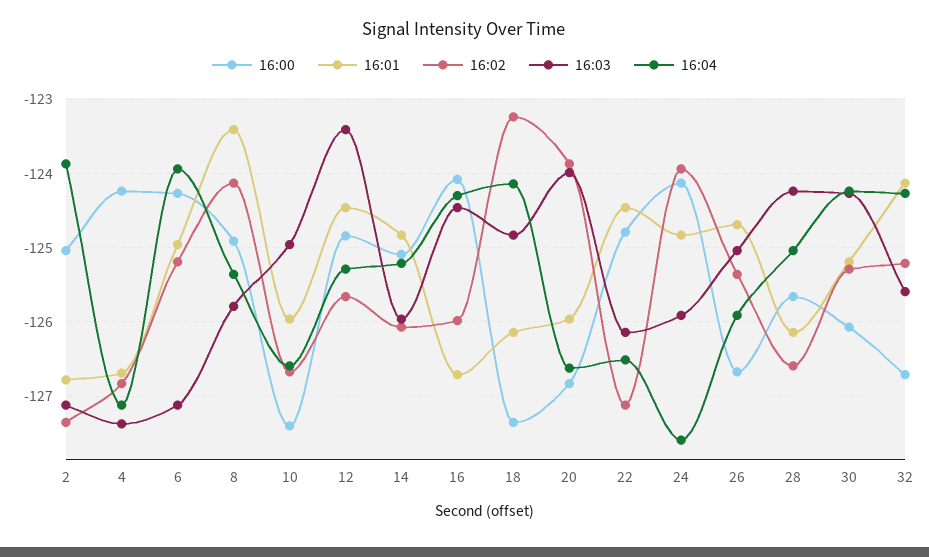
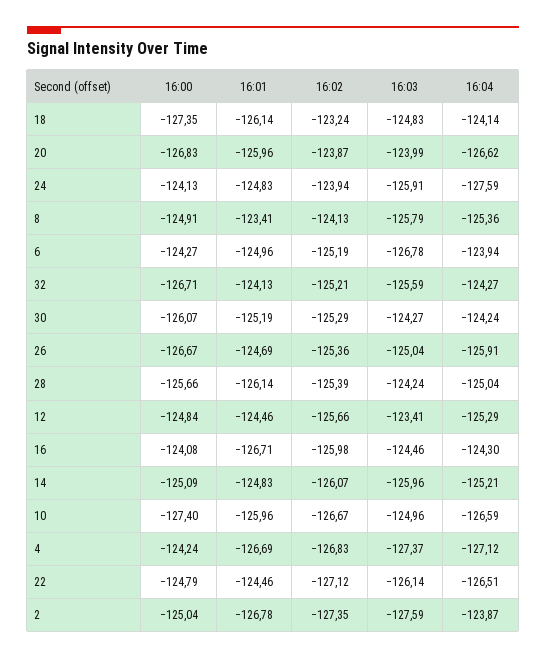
  {
    "16:00": {
      "2": -125.04,
      "4": -124.24,
      "6": -124.27,
      "8": -124.91,
      "10": -127.4,
      "12": -124.84,
      "14": -125.09,
      "16": -124.08,
      "18": -127.35,
      "20": -126.83,
      "22": -124.79,
      "24": -124.13,
      "26": -126.67,
      "28": -125.66,
      "30": -126.07,
      "32": -126.71
    },
    "16:01": {
      "2": -126.78,
      "4": -126.69,
      "6": -124.96,
      "8": -123.41,
      "10": -125.96,
      "12": -124.46,
      "14": -124.83,
      "16": -126.71,
      "18": -126.14,
      "20": -125.96,
      "22": -124.46,
      "24": -124.83,
      "26": -124.69,
      "28": -126.14,
      "30": -125.19,
      "32": -124.13
    },
    "16:02": {
      "2": -127.35,
      "4": -126.83,
      "6": -125.19,
      "8": -124.13,
      "10": -126.67,
      "12": -125.66,
      "14": -126.07,
      "16": -125.98,
      "18": -123.24,
      "20": -123.87,
      "22": -127.12,
      "24": -123.94,
      "26": -125.36,
-     "28": -126.6,
+     "28": -125.39,
      "30": -125.29,
      "32": -125.21
    },
    "16:03": {
-     "2": -127.1,
+     "2": -127.59,
      "4": -127.37,
-     "6": -127.1,
+     "6": -126.78,
      "8": -125.79,
      "10": -124.96,
      "12": -123.41,
      "14": -125.96,
      "16": -124.46,
      "18": -124.83,
      "20": -123.99,
      "22": -126.14,
      "24": -125.91,
      "26": -125.04,
      "28": -124.24,
      "30": -124.27,
      "32": -125.59
    },
    "16:04": {
      "2": -123.87,
      "4": -127.12,
      "6": -123.94,
      "8": -125.36,
      "10": -126.59,
      "12": -125.29,
      "14": -125.21,
      "16": -124.3,
      "18": -124.14,
      "20": -126.62,
      "22": -126.51,
      "24": -127.59,
      "26": -125.91,
      "28": -125.04,
      "30": -124.24,
      "32": -124.27
    }
  }

